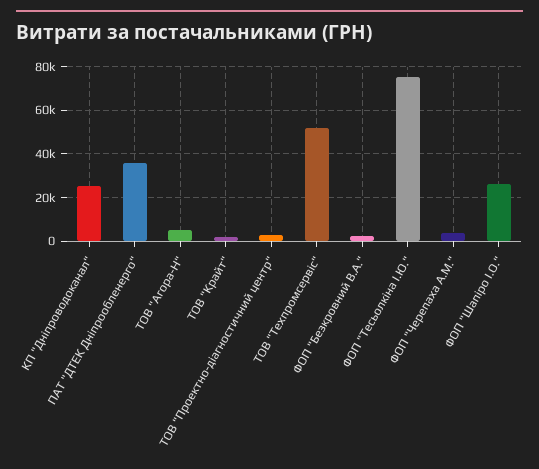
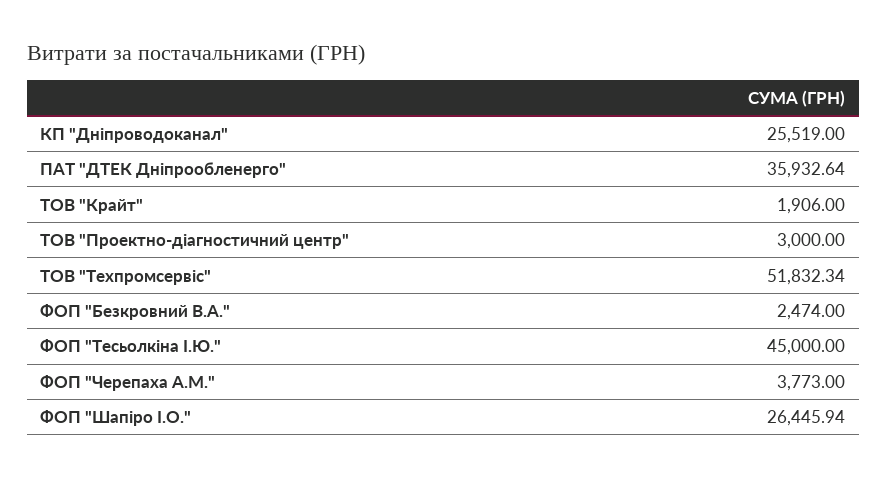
  {
    "КП \"Дніпроводоканал\"": 25519,
    "ПАТ \"ДТЕК Дніпрообленерго\"": 35932.64,
-   "ТОВ \"Агора-Н\"": 5000,
    "ТОВ \"Крайт\"": 1906,
    "ТОВ \"Проектно-діагностичний центр\"": 3000,
    "ТОВ \"Техпромсервіс\"": 51832.34,
    "ФОП \"Безкровний В.А.\"": 2474,
-   "ФОП \"Тесьолкіна І.Ю.\"": 75000,
+   "ФОП \"Тесьолкіна І.Ю.\"": 45000,
    "ФОП \"Черепаха А.М.\"": 3773,
    "ФОП \"Шапіро І.О.\"": 26445.94
  }

